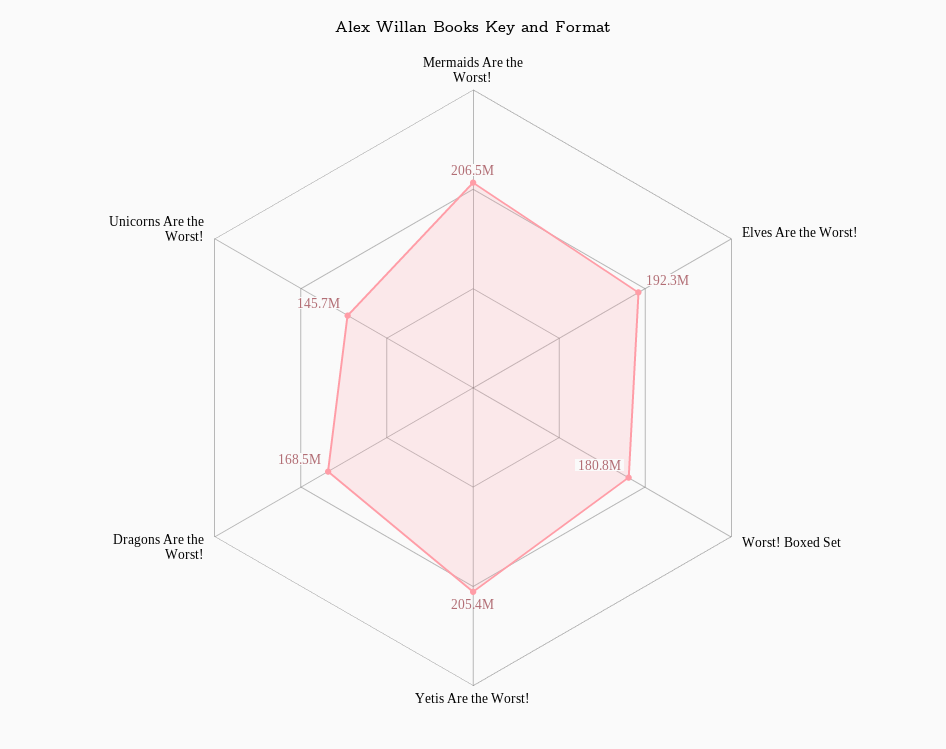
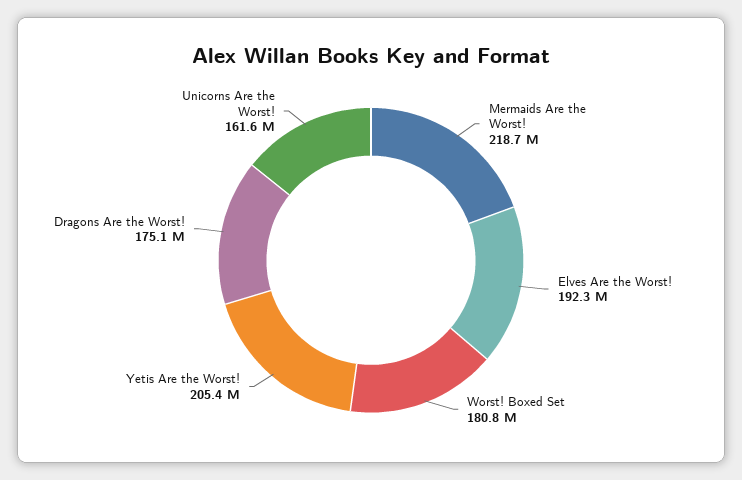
  {
-   "Mermaids Are the Worst!": 206500000,
+   "Mermaids Are the Worst!": 218700000,
    "Elves Are the Worst!": 192300000,
    "Worst! Boxed Set": 180800000,
    "Yetis Are the Worst!": 205400000,
-   "Dragons Are the Worst!": 168500000,
+   "Dragons Are the Worst!": 175100000,
-   "Unicorns Are the Worst!": 145700000
+   "Unicorns Are the Worst!": 161600000
  }

